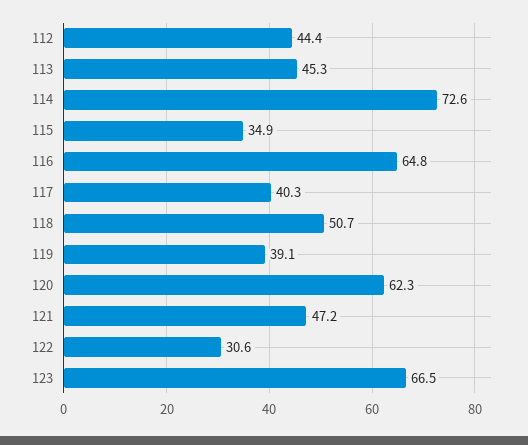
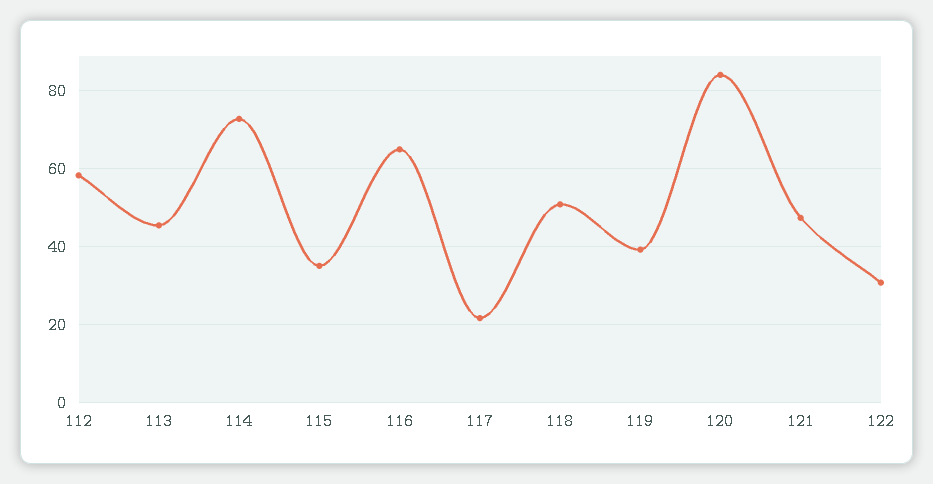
  {
-   "112": 44.4,
+   "112": 58,
    "113": 45.3,
    "114": 72.6,
    "115": 34.9,
    "116": 64.8,
-   "117": 40.3,
+   "117": 22,
    "118": 50.7,
    "119": 39.1,
-   "120": 62.3,
+   "120": 84,
    "121": 47.2,
-   "122": 30.6,
+   "122": 30.6
-   "123": 66.5
  }

